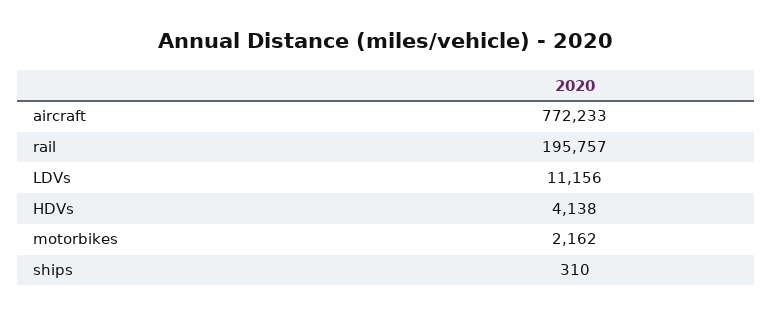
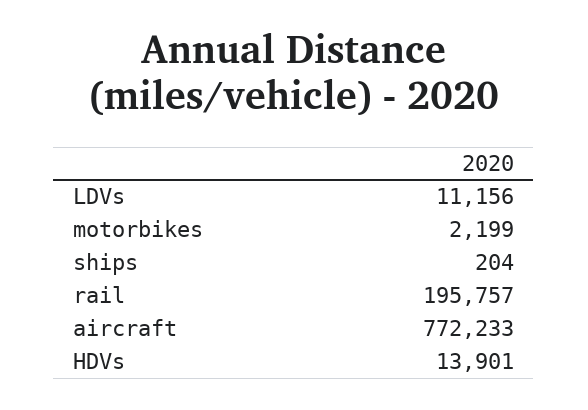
  {
    "aircraft": 772233,
    "rail": 195757,
    "LDVs": 11156,
-   "HDVs": 4138,
+   "HDVs": 13901,
-   "motorbikes": 2162,
+   "motorbikes": 2199,
-   "ships": 310
+   "ships": 204
  }

